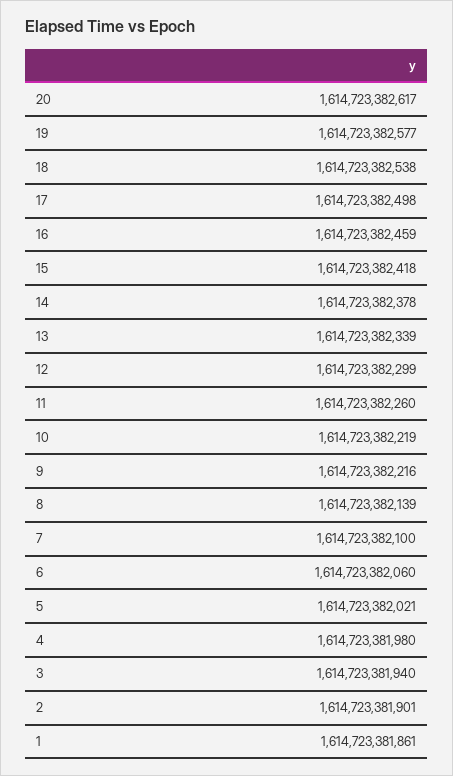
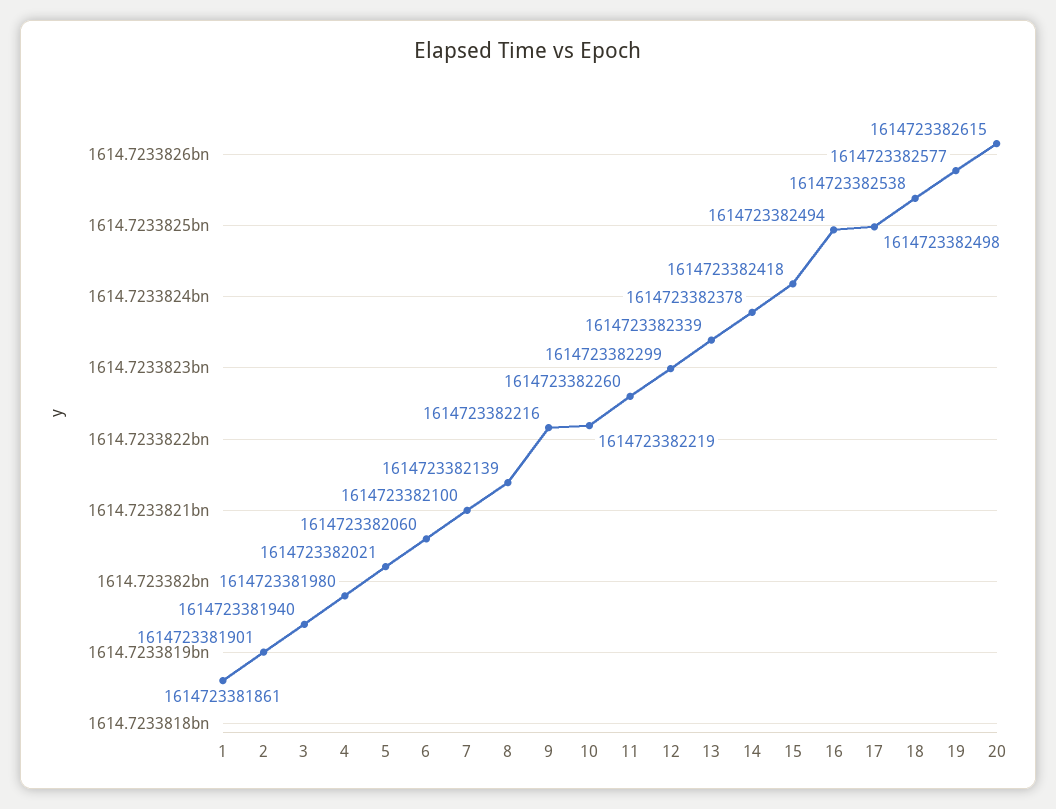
  {
-   "20": 1614723382617,
+   "20": 1614723382615,
    "19": 1614723382577,
    "18": 1614723382538,
    "17": 1614723382498,
-   "16": 1614723382459,
+   "16": 1614723382494,
    "15": 1614723382418,
    "14": 1614723382378,
    "13": 1614723382339,
    "12": 1614723382299,
    "11": 1614723382260,
    "10": 1614723382219,
    "9": 1614723382216,
    "8": 1614723382139,
    "7": 1614723382100,
    "6": 1614723382060,
    "5": 1614723382021,
    "4": 1614723381980,
    "3": 1614723381940,
    "2": 1614723381901,
    "1": 1614723381861
  }

